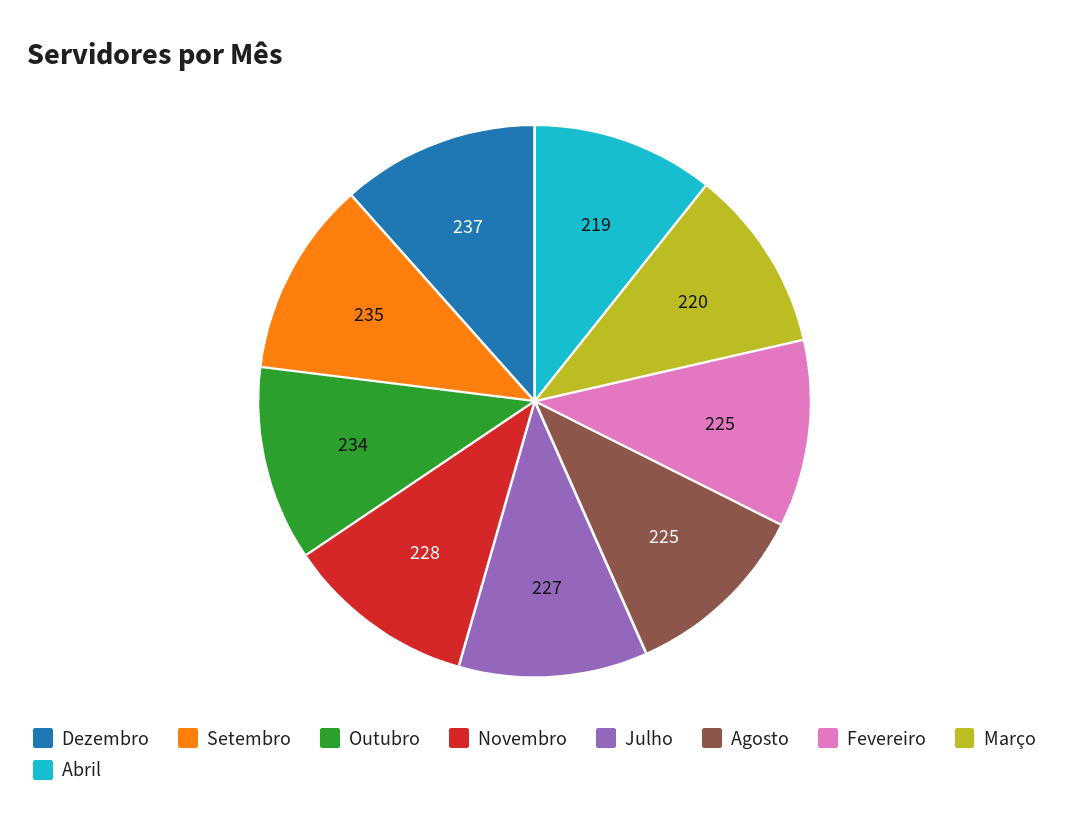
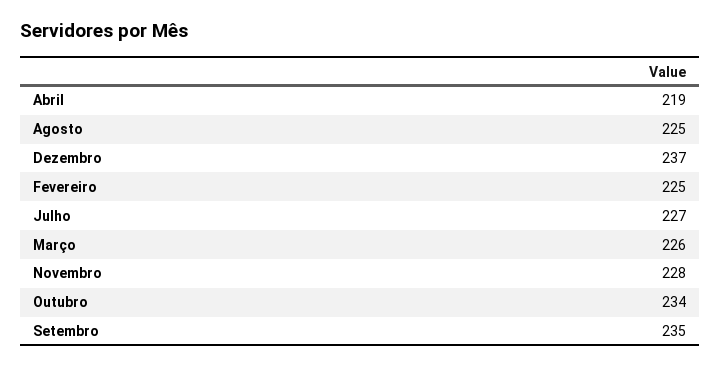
  {
    "Dezembro": 237,
    "Setembro": 235,
    "Outubro": 234,
    "Novembro": 228,
    "Julho": 227,
    "Agosto": 225,
    "Fevereiro": 225,
-   "Março": 220,
+   "Março": 226,
    "Abril": 219
  }

